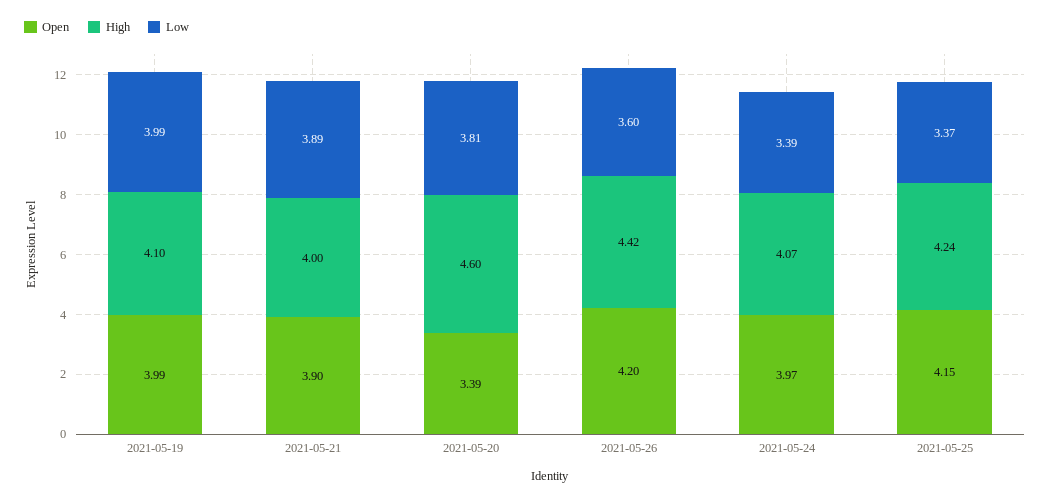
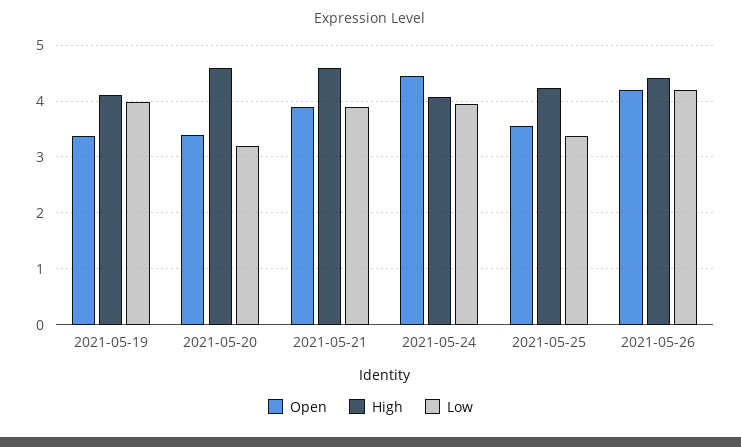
  {
    "Open": {
-     "2021-05-19": 3.99,
+     "2021-05-19": 3.4,
      "2021-05-21": 3.9,
      "2021-05-20": 3.39,
      "2021-05-26": 4.2,
-     "2021-05-24": 3.97,
+     "2021-05-24": 4.4,
-     "2021-05-25": 4.15
+     "2021-05-25": 3.6
    },
    "High": {
      "2021-05-19": 4.1,
-     "2021-05-21": 4,
+     "2021-05-21": 4.6,
      "2021-05-20": 4.6,
      "2021-05-26": 4.42,
      "2021-05-24": 4.07,
      "2021-05-25": 4.24
    },
    "Low": {
      "2021-05-19": 3.99,
      "2021-05-21": 3.89,
-     "2021-05-20": 3.81,
+     "2021-05-20": 3.2,
-     "2021-05-26": 3.6,
+     "2021-05-26": 4.2,
-     "2021-05-24": 3.39,
+     "2021-05-24": 4,
      "2021-05-25": 3.37
    }
  }

